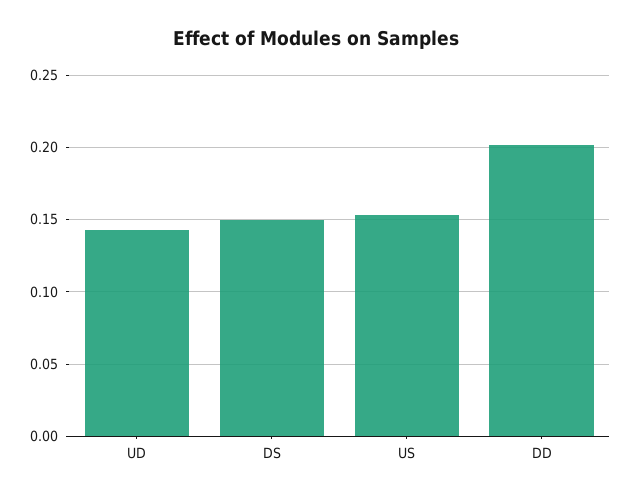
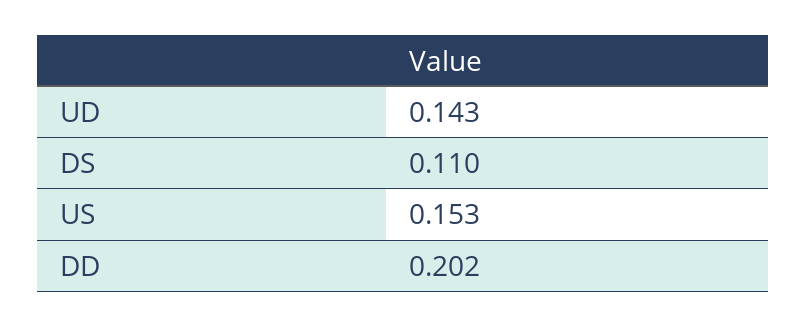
  {
    "UD": 0.143,
-   "DS": 0.15,
+   "DS": 0.11,
    "US": 0.153,
    "DD": 0.202
  }

